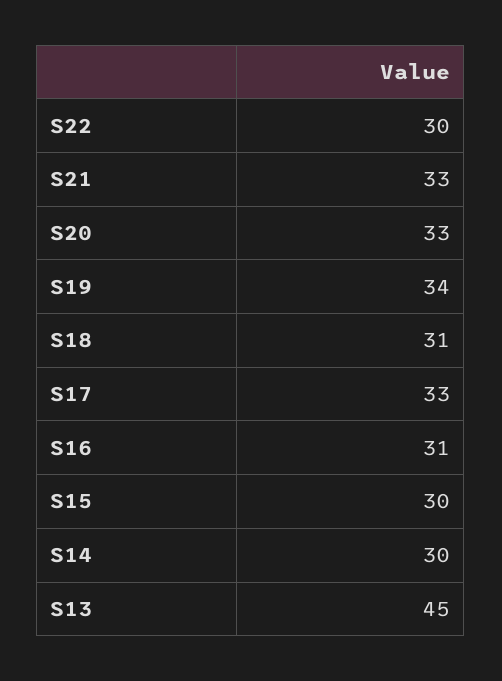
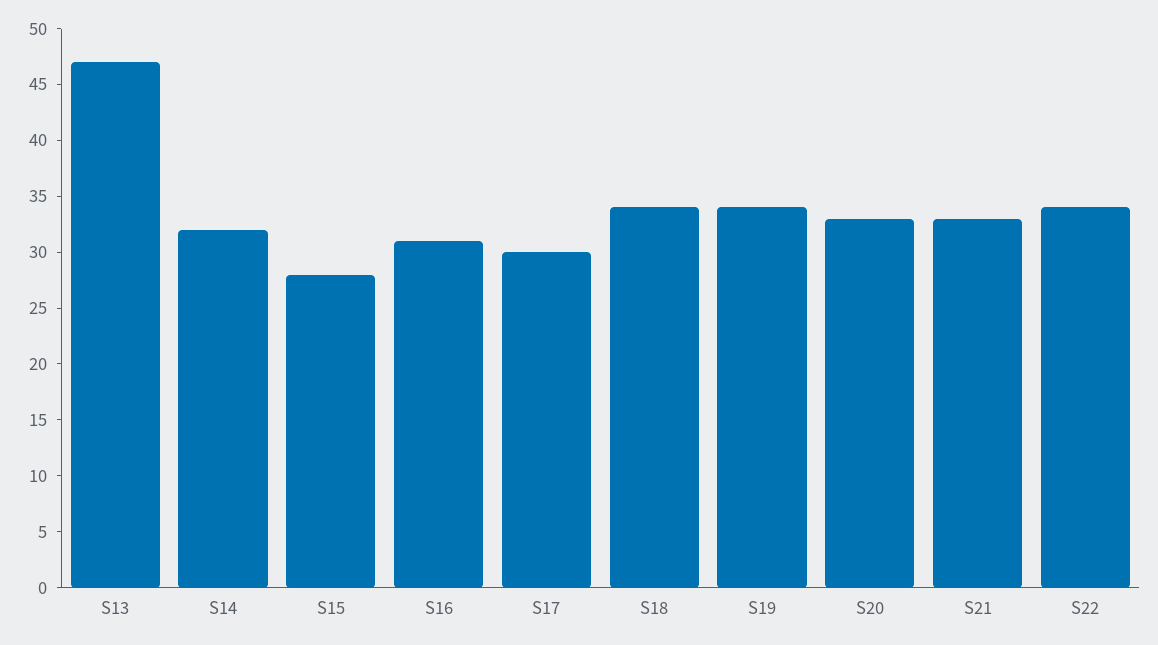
  {
-   "S22": 30,
+   "S22": 34,
    "S21": 33,
    "S20": 33,
    "S19": 34,
-   "S18": 31,
+   "S18": 34,
-   "S17": 33,
+   "S17": 30,
    "S16": 31,
-   "S15": 30,
+   "S15": 28,
-   "S14": 30,
+   "S14": 32,
-   "S13": 45
+   "S13": 47
  }

